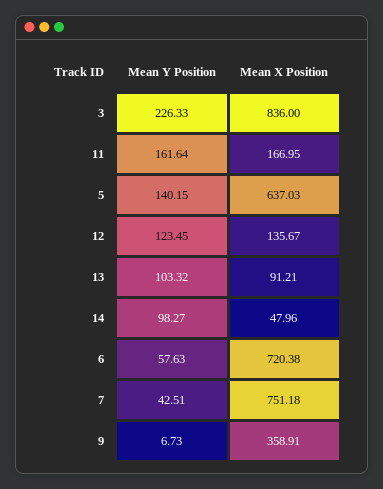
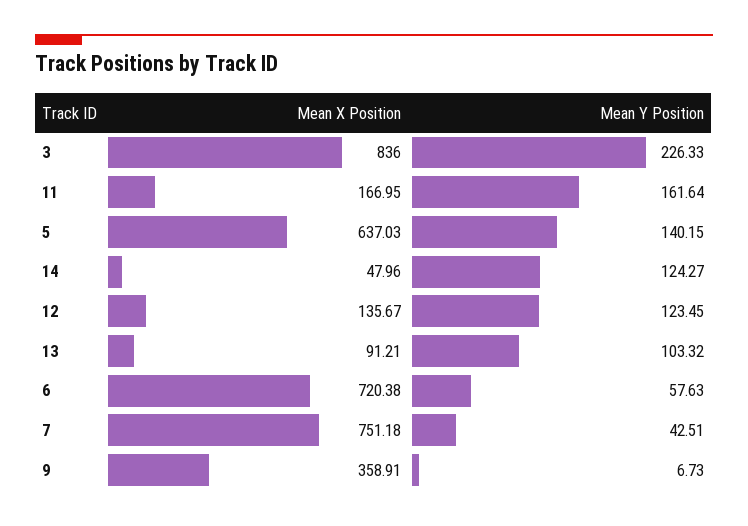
  {
    "Mean Y Position": {
      "3": 226.33,
      "11": 161.64,
      "5": 140.15,
      "12": 123.45,
      "13": 103.32,
-     "14": 98.27,
+     "14": 124.27,
      "6": 57.63,
      "7": 42.51,
      "9": 6.73
    },
    "Mean X Position": {
      "3": 836,
      "11": 166.95,
      "5": 637.03,
      "12": 135.67,
      "13": 91.21,
      "14": 47.96,
      "6": 720.38,
      "7": 751.18,
      "9": 358.91
    }
  }

